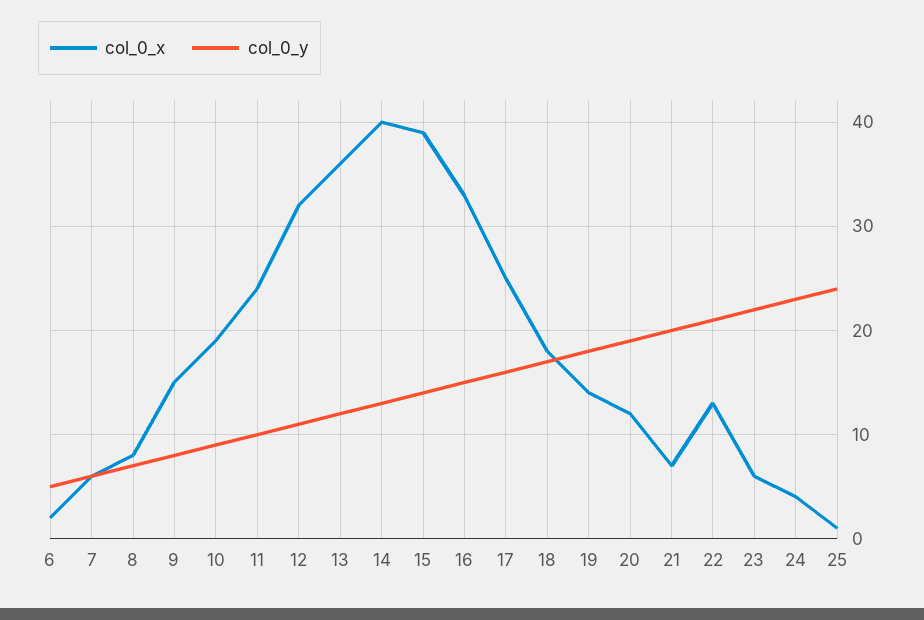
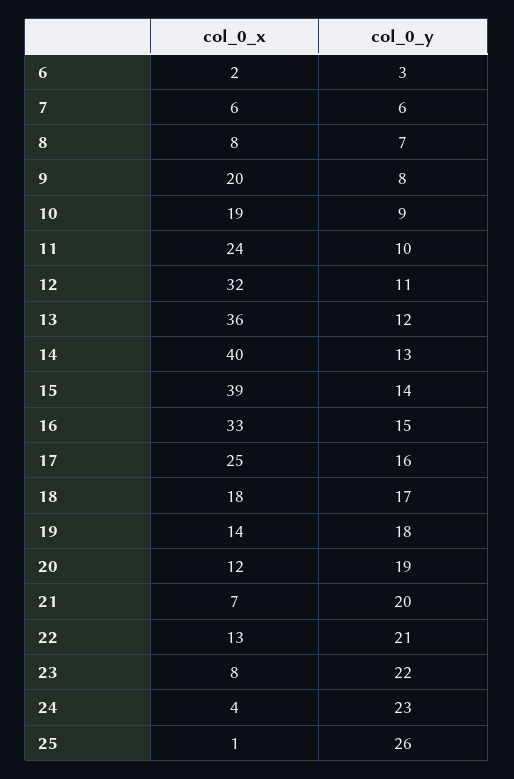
  {
    "col_0_x": {
      "6": 2,
      "7": 6,
      "8": 8,
-     "9": 15,
+     "9": 20,
      "10": 19,
      "11": 24,
      "12": 32,
      "13": 36,
      "14": 40,
      "15": 39,
      "16": 33,
      "17": 25,
      "18": 18,
      "19": 14,
      "20": 12,
      "21": 7,
      "22": 13,
-     "23": 6,
+     "23": 8,
      "24": 4,
      "25": 1
    },
    "col_0_y": {
-     "6": 5,
+     "6": 3,
      "7": 6,
      "8": 7,
      "9": 8,
      "10": 9,
      "11": 10,
      "12": 11,
      "13": 12,
      "14": 13,
      "15": 14,
      "16": 15,
      "17": 16,
      "18": 17,
      "19": 18,
      "20": 19,
      "21": 20,
      "22": 21,
      "23": 22,
      "24": 23,
-     "25": 24
+     "25": 26
    }
  }

